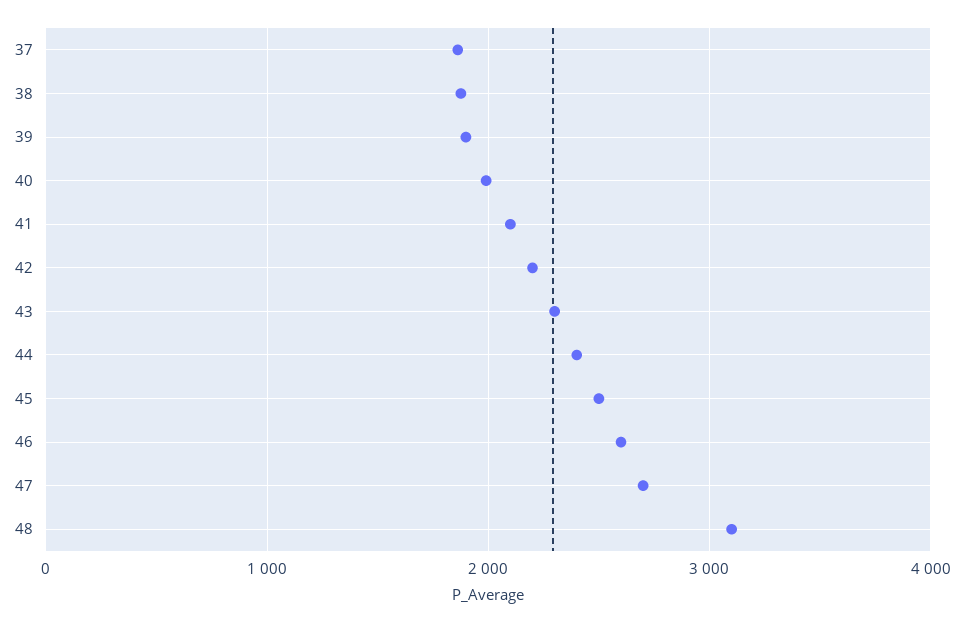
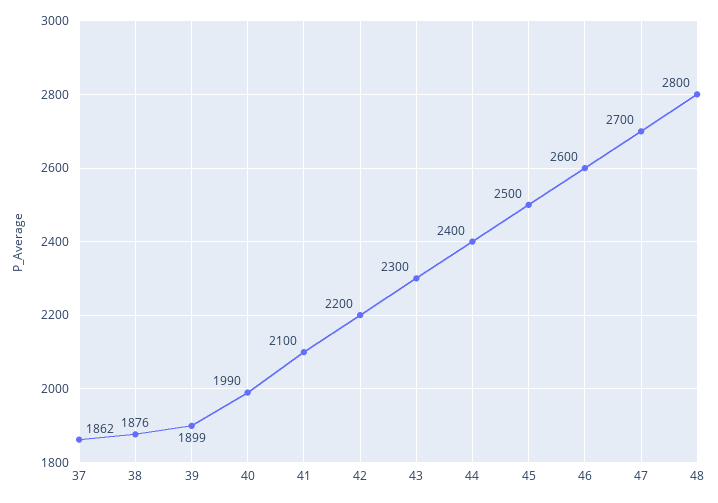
  {
    "37": 1862,
    "38": 1876,
    "39": 1899,
    "40": 1990,
    "41": 2100,
    "42": 2200,
    "43": 2300,
    "44": 2400,
    "45": 2500,
    "46": 2600,
    "47": 2700,
-   "48": 3100
+   "48": 2800
  }

